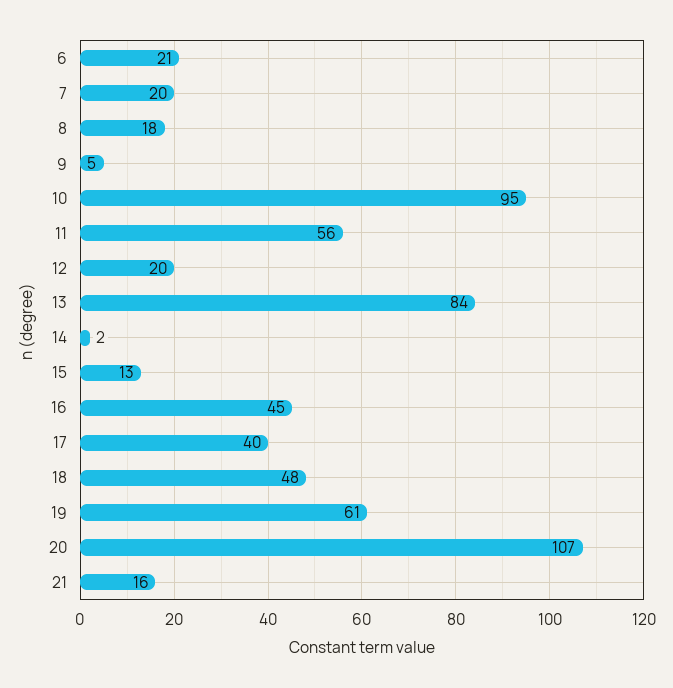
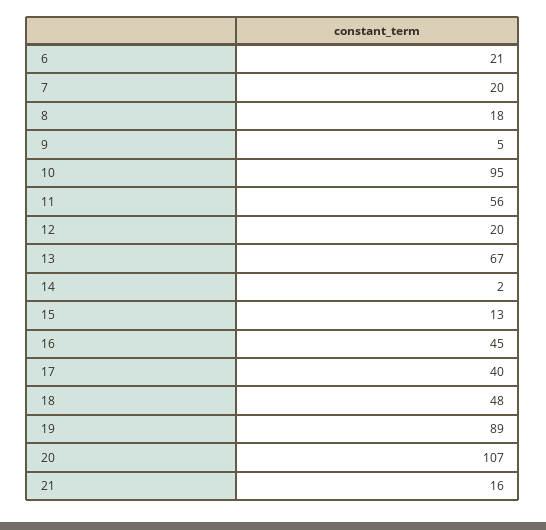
  {
    "6": 21,
    "7": 20,
    "8": 18,
    "9": 5,
    "10": 95,
    "11": 56,
    "12": 20,
-   "13": 84,
+   "13": 67,
    "14": 2,
    "15": 13,
    "16": 45,
    "17": 40,
    "18": 48,
-   "19": 61,
+   "19": 89,
    "20": 107,
    "21": 16
  }

